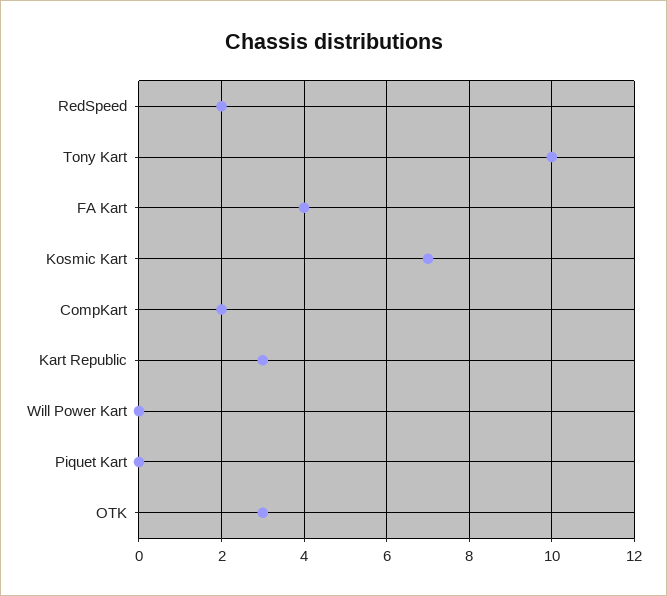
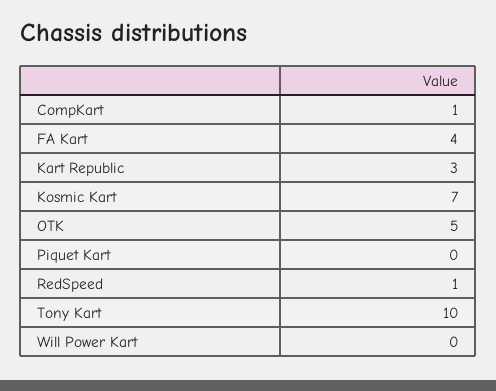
  {
-   "RedSpeed": 2,
+   "RedSpeed": 1,
    "Tony Kart": 10,
    "FA Kart": 4,
    "Kosmic Kart": 7,
-   "CompKart": 2,
+   "CompKart": 1,
    "Kart Republic": 3,
    "Will Power Kart": 0,
    "Piquet Kart": 0,
-   "OTK": 3
+   "OTK": 5
  }

